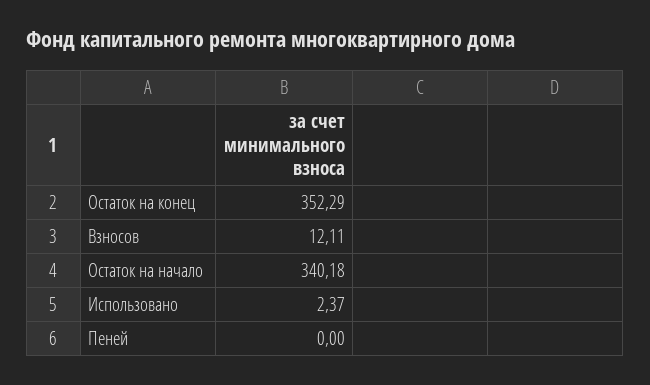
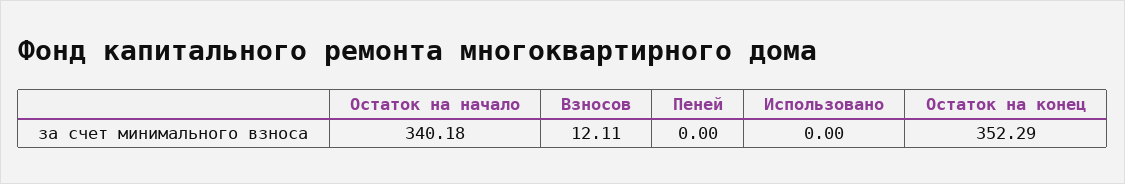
  {
    "Остаток на конец": 352.29,
    "Взносов": 12.11,
    "Остаток на начало": 340.18,
-   "Использовано": 2.37,
+   "Использовано": 0,
    "Пеней": 0
  }

